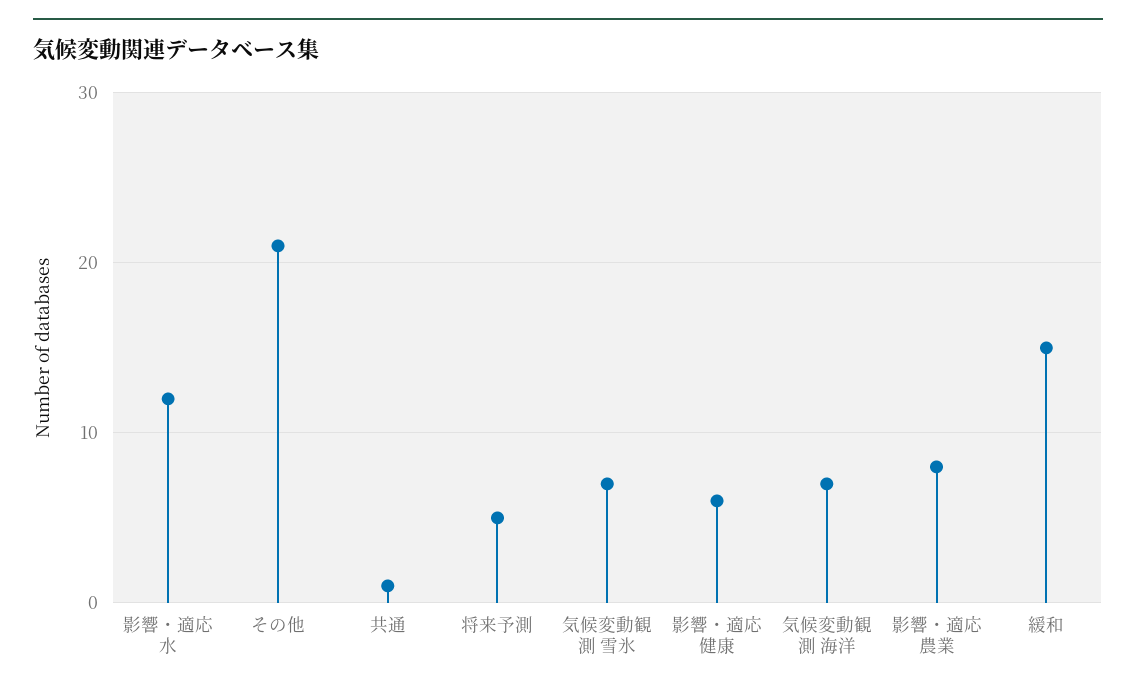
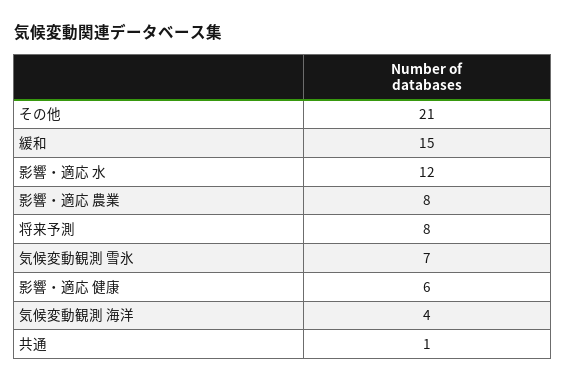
  {
    "影響・適応 水": 12,
    "その他": 21,
    "共通": 1,
-   "将来予測": 5,
+   "将来予測": 8,
    "気候変動観測 雪氷": 7,
    "影響・適応 健康": 6,
-   "気候変動観測 海洋": 7,
+   "気候変動観測 海洋": 4,
    "影響・適応 農業": 8,
    "緩和": 15
  }

